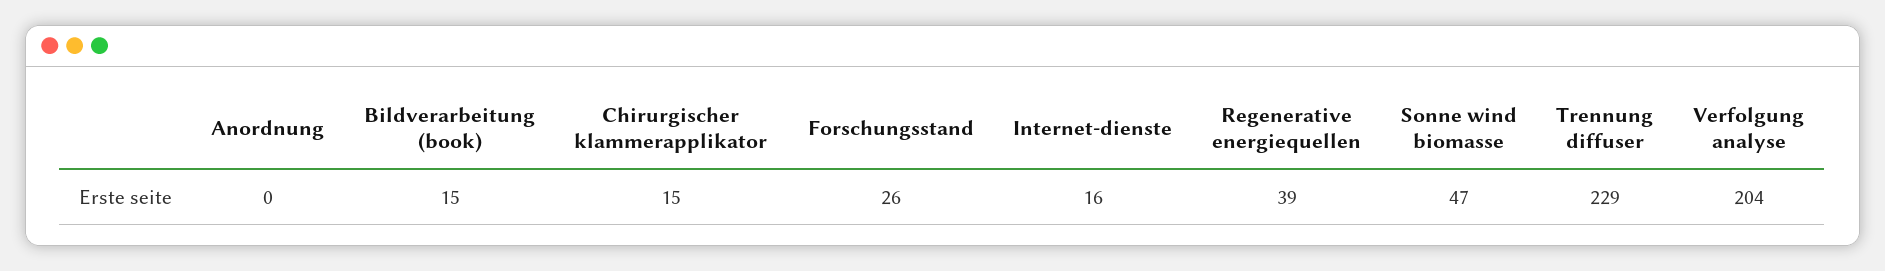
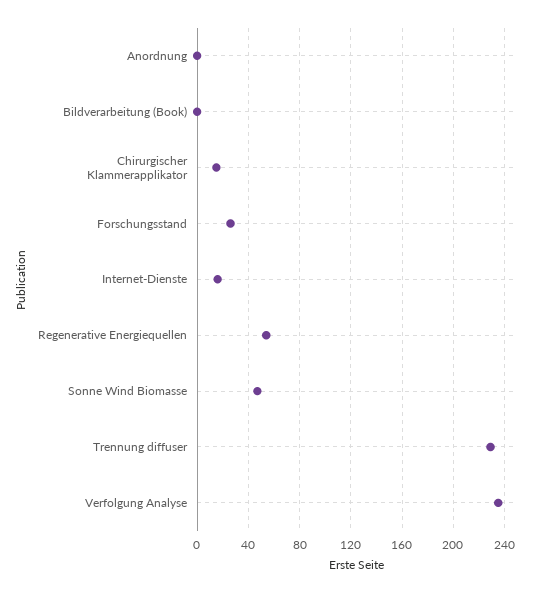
  {
    "Anordnung": 0,
-   "Bildverarbeitung (book)": 15,
+   "Bildverarbeitung (book)": 0,
    "Chirurgischer klammerapplikator": 15,
    "Forschungsstand": 26,
    "Internet-dienste": 16,
-   "Regenerative energiequellen": 39,
+   "Regenerative energiequellen": 55,
    "Sonne wind biomasse": 47,
    "Trennung diffuser": 229,
-   "Verfolgung analyse": 204
+   "Verfolgung analyse": 235
  }

